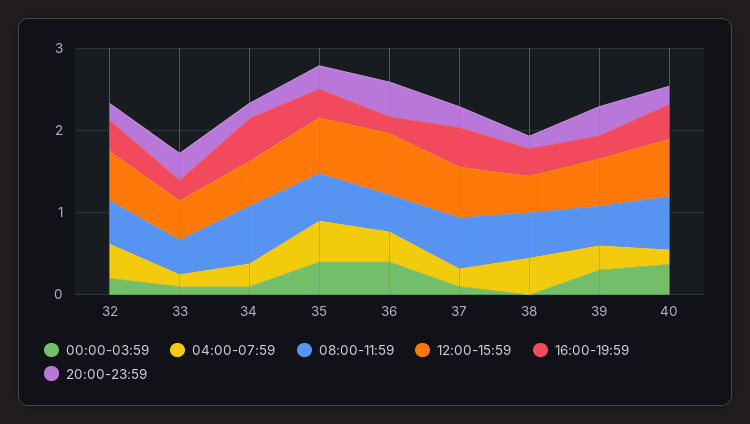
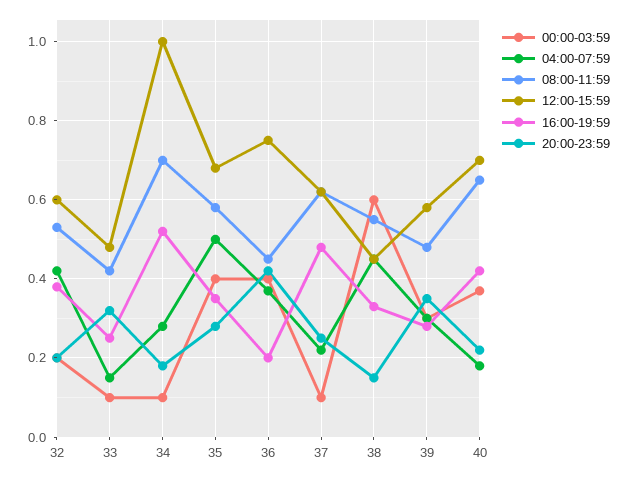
  {
    "00:00-03:59": {
      "32": 0.2,
      "33": 0.1,
      "34": 0.1,
      "35": 0.4,
      "36": 0.4,
      "37": 0.1,
-     "38": 0,
+     "38": 0.6,
      "39": 0.3,
      "40": 0.35
    },
    "04:00-07:59": {
      "32": 0.4,
      "33": 0.15,
      "34": 0.3,
      "35": 0.5,
      "36": 0.35,
      "37": 0.2,
      "38": 0.45,
      "39": 0.3,
      "40": 0.2
    },
    "08:00-11:59": {
      "32": 0.55,
      "33": 0.4,
      "34": 0.7,
      "35": 0.6,
      "36": 0.45,
      "37": 0.6,
      "38": 0.55,
      "39": 0.5,
      "40": 0.65
    },
    "12:00-15:59": {
      "32": 0.6,
      "33": 0.5,
-     "34": 0.6,
+     "34": 1,
      "35": 0.7,
      "36": 0.75,
      "37": 0.6,
      "38": 0.45,
      "39": 0.6,
      "40": 0.7
    },
    "16:00-19:59": {
      "32": 0.4,
      "33": 0.25,
      "34": 0.5,
      "35": 0.35,
      "36": 0.2,
      "37": 0.5,
      "38": 0.35,
      "39": 0.3,
      "40": 0.4
    },
    "20:00-23:59": {
      "32": 0.2,
      "33": 0.3,
      "34": 0.2,
      "35": 0.3,
      "36": 0.4,
      "37": 0.25,
      "38": 0.15,
      "39": 0.35,
      "40": 0.2
    }
  }

